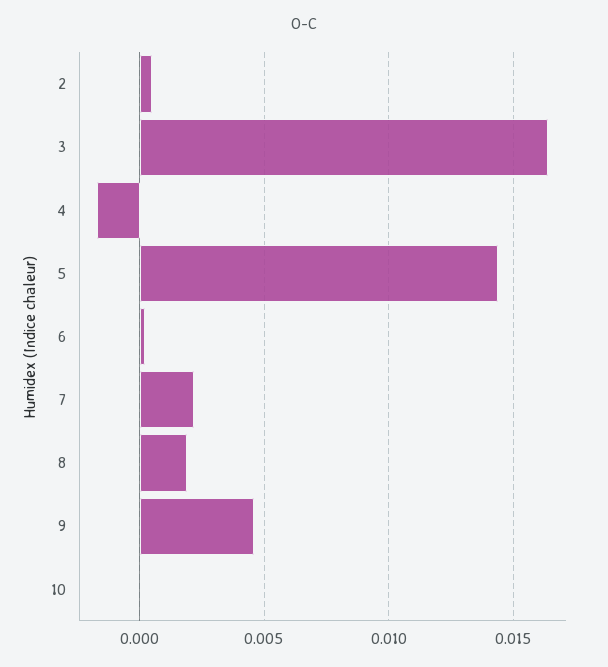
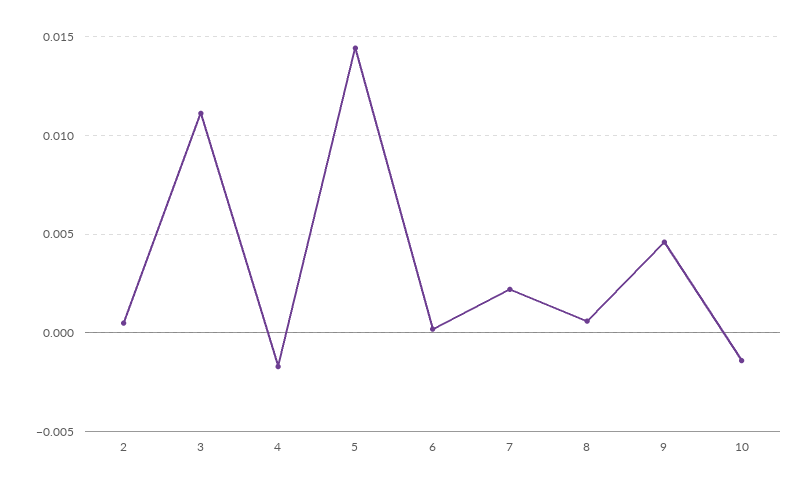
  {
    "2": 0.0005,
-   "3": 0.0165,
+   "3": 0.011,
    "4": -0.0015,
    "5": 0.0145,
    "6": 0,
    "7": 0.002,
-   "8": 0.002,
+   "8": 0.0005,
    "9": 0.0045,
-   "10": 0
+   "10": -0.0015
  }

